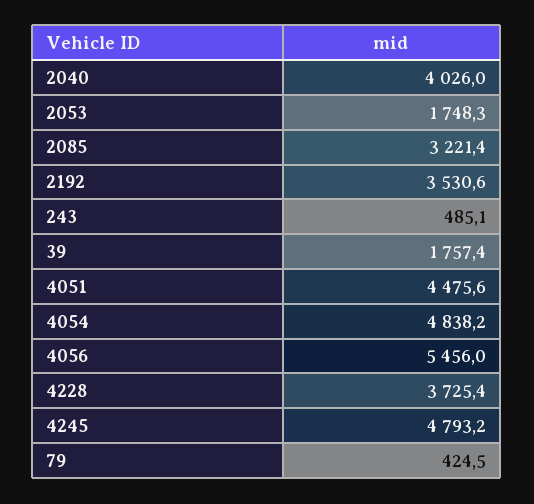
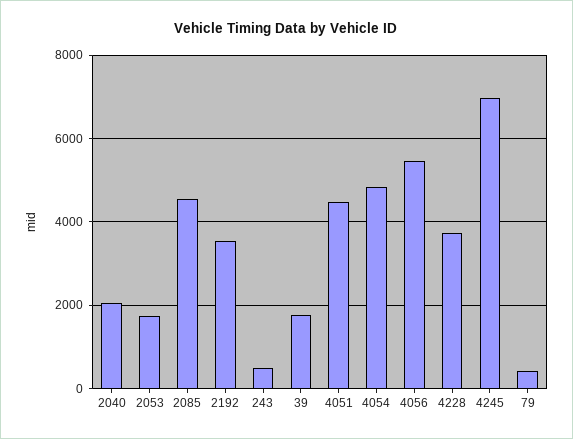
  {
-   "2040": 4026,
+   "2040": 2000,
    "2053": 1748.3,
-   "2085": 3221.4,
+   "2085": 4600,
    "2192": 3530.6,
    "243": 485.1,
    "39": 1757.4,
    "4051": 4475.6,
    "4054": 4838.2,
    "4056": 5456,
    "4228": 3725.4,
-   "4245": 4793.2,
+   "4245": 7000,
    "79": 424.5
  }

